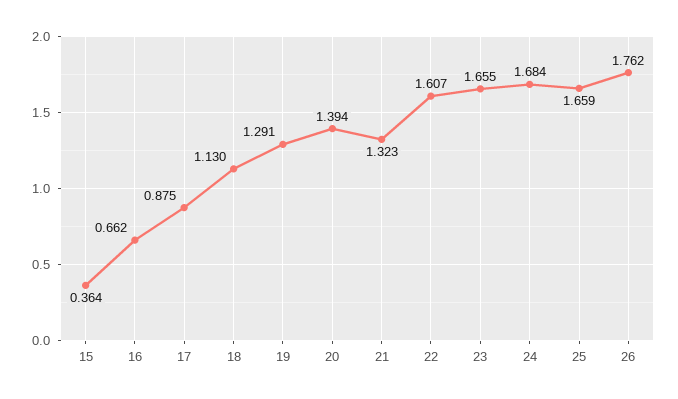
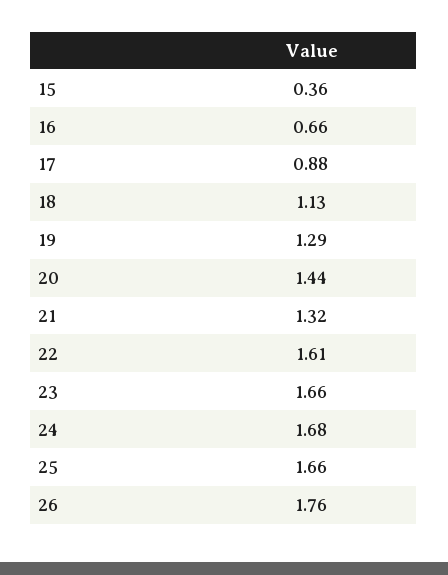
  {
    "15": 0.364,
    "16": 0.662,
    "17": 0.875,
    "18": 1.13,
    "19": 1.291,
-   "20": 1.394,
+   "20": 1.44,
    "21": 1.323,
    "22": 1.607,
    "23": 1.655,
    "24": 1.684,
    "25": 1.659,
    "26": 1.762
  }

